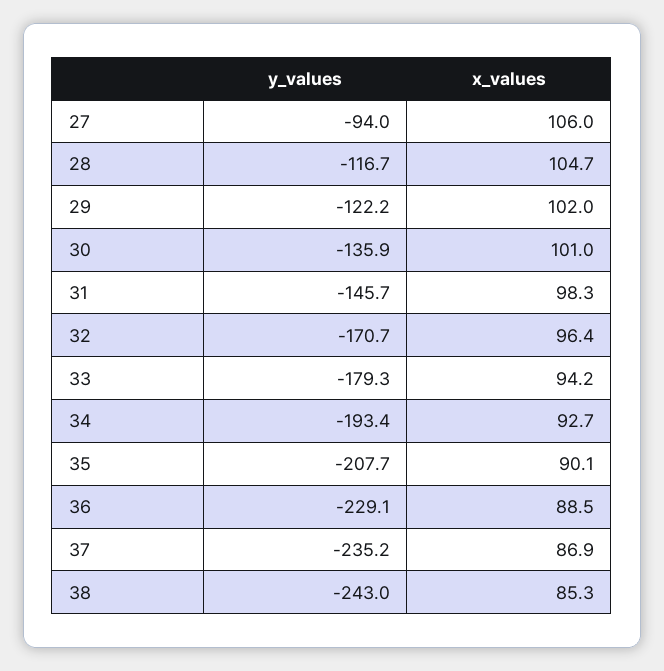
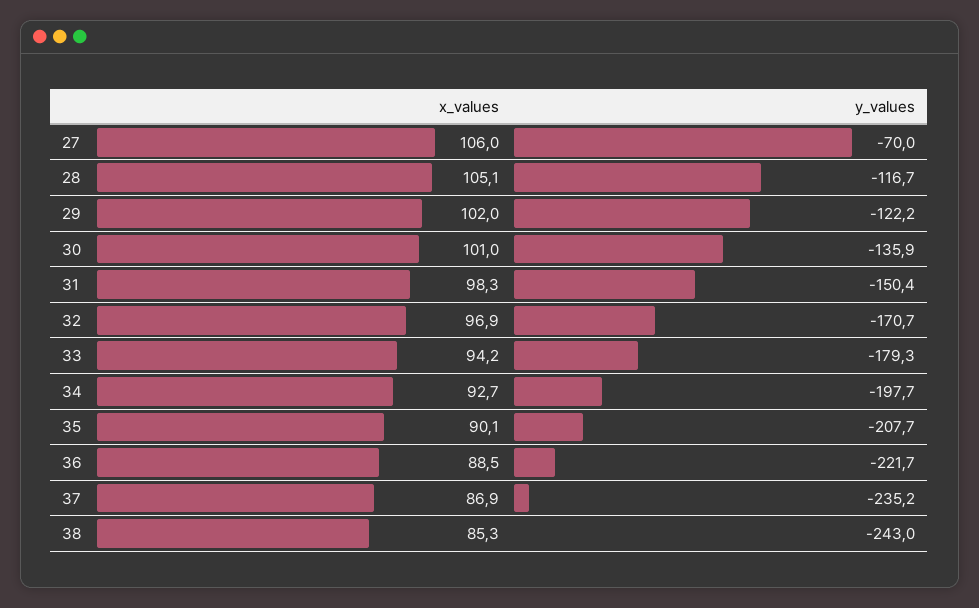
  {
    "y_values": {
-     "27": -94,
+     "27": -70,
      "28": -116.7,
      "29": -122.2,
      "30": -135.9,
-     "31": -145.7,
+     "31": -150.4,
      "32": -170.7,
      "33": -179.3,
-     "34": -193.4,
+     "34": -197.7,
      "35": -207.7,
-     "36": -229.1,
+     "36": -221.7,
      "37": -235.2,
      "38": -243
    },
    "x_values": {
      "27": 106,
-     "28": 104.7,
+     "28": 105.1,
      "29": 102,
      "30": 101,
      "31": 98.3,
-     "32": 96.4,
+     "32": 96.9,
      "33": 94.2,
      "34": 92.7,
      "35": 90.1,
      "36": 88.5,
      "37": 86.9,
      "38": 85.3
    }
  }

